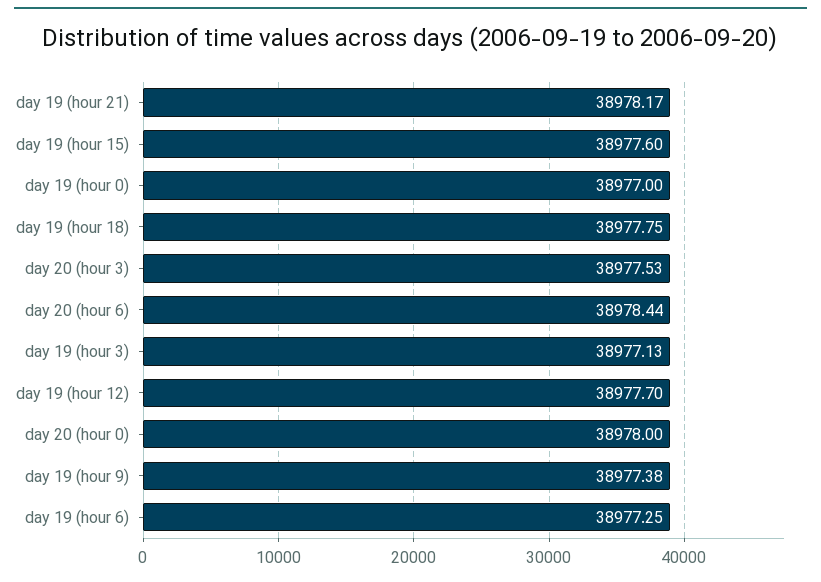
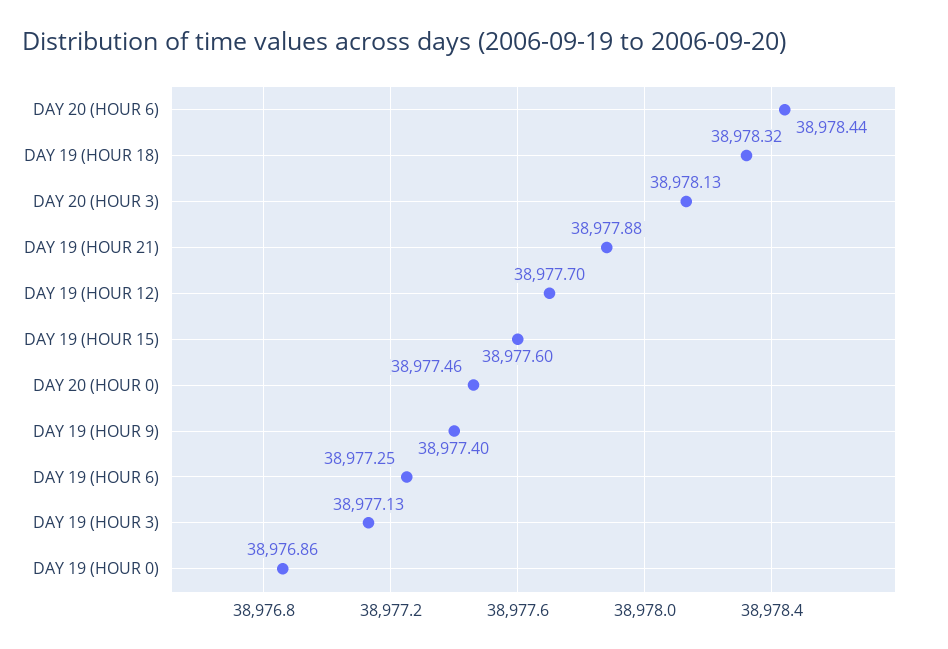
  {
-   "day 19 (hour 21)": 38978.17,
+   "day 19 (hour 21)": 38977.88,
    "day 19 (hour 15)": 38977.6,
-   "day 19 (hour 0)": 38977,
+   "day 19 (hour 0)": 38976.86,
-   "day 19 (hour 18)": 38977.75,
+   "day 19 (hour 18)": 38978.32,
-   "day 20 (hour 3)": 38977.53,
+   "day 20 (hour 3)": 38978.13,
    "day 20 (hour 6)": 38978.44,
    "day 19 (hour 3)": 38977.13,
    "day 19 (hour 12)": 38977.7,
-   "day 20 (hour 0)": 38978,
+   "day 20 (hour 0)": 38977.46,
-   "day 19 (hour 9)": 38977.38,
+   "day 19 (hour 9)": 38977.4,
    "day 19 (hour 6)": 38977.25
  }

